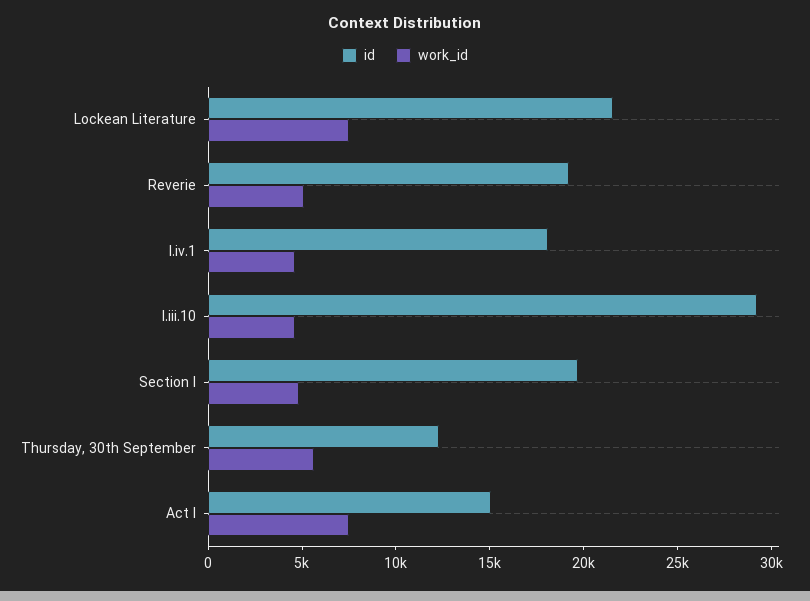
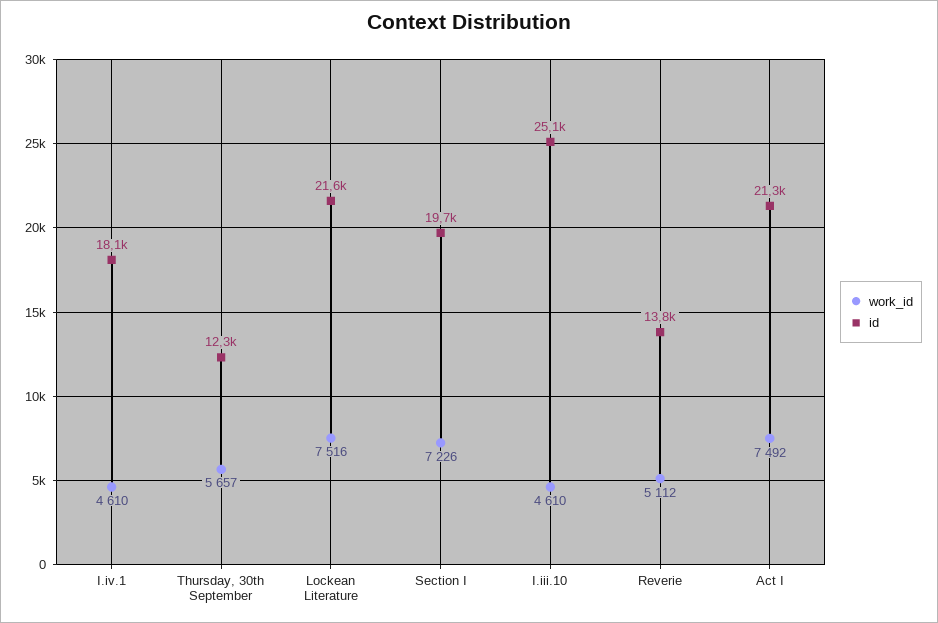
  {
    "id": {
      "Lockean Literature": 21600,
-     "Reverie": 19000,
+     "Reverie": 13800,
      "I.iv.1": 18100,
-     "I.iii.10": 29000,
+     "I.iii.10": 25100,
      "Section I": 19700,
      "Thursday, 30th September": 12300,
-     "Act I": 15000
+     "Act I": 21300
    },
    "work_id": {
      "Lockean Literature": 7516,
      "Reverie": 5112,
      "I.iv.1": 4610,
      "I.iii.10": 4610,
-     "Section I": 5000,
+     "Section I": 7226,
      "Thursday, 30th September": 5657,
      "Act I": 7492
    }
  }

